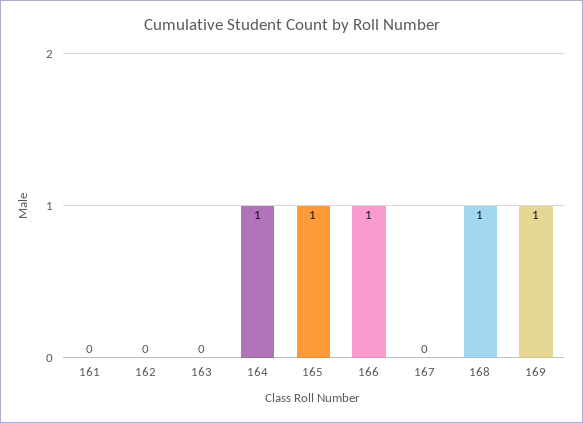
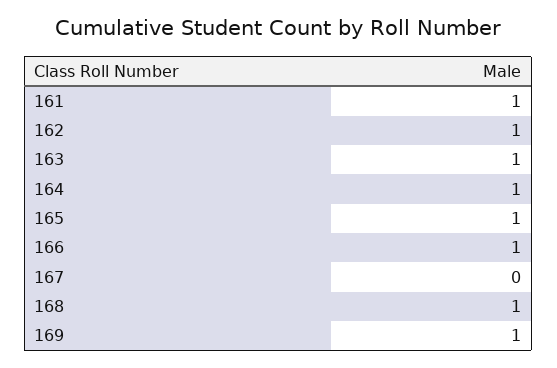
  {
-   "161": 0,
+   "161": 1,
-   "162": 0,
+   "162": 1,
-   "163": 0,
+   "163": 1,
    "164": 1,
    "165": 1,
    "166": 1,
    "167": 0,
    "168": 1,
    "169": 1
  }

